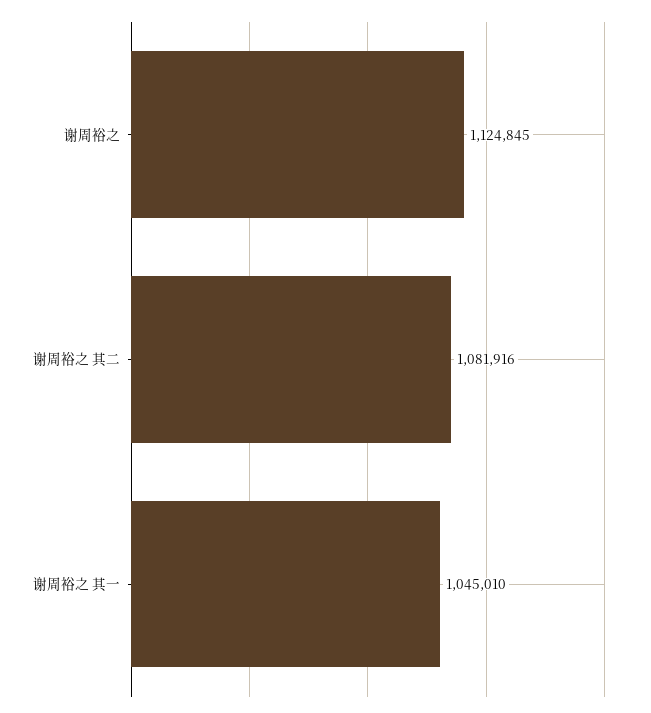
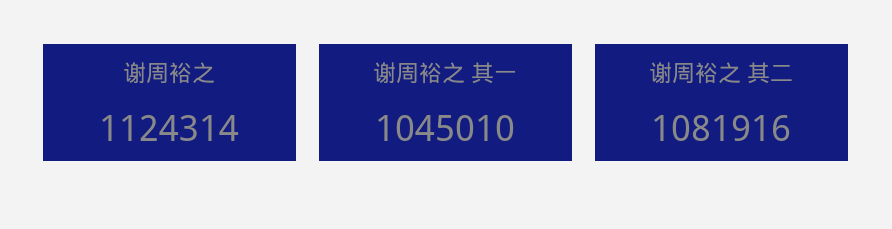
  {
-   "谢周裕之": 1124845,
+   "谢周裕之": 1124314,
    "谢周裕之 其二": 1081916,
    "谢周裕之 其一": 1045010
  }

